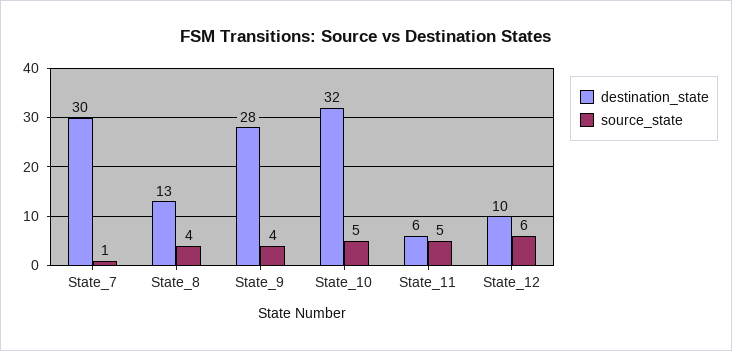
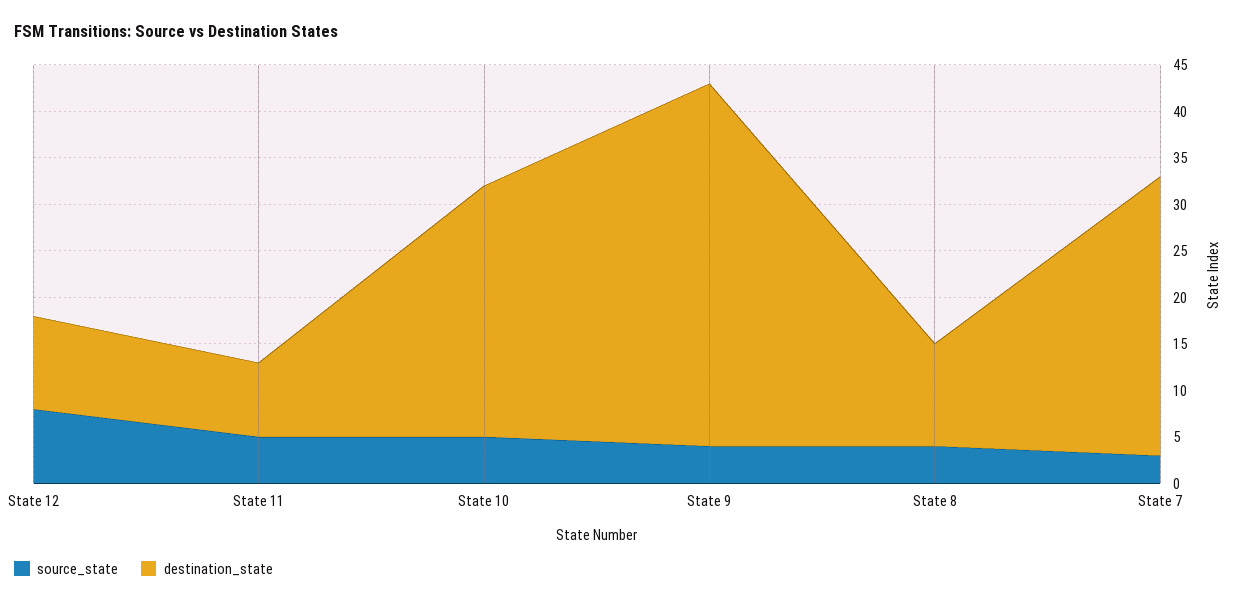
  {
    "destination_state": {
      "State_7": 30,
-     "State_8": 13,
+     "State_8": 11,
-     "State_9": 28,
+     "State_9": 39,
-     "State_10": 32,
+     "State_10": 27,
-     "State_11": 6,
+     "State_11": 8,
      "State_12": 10
    },
    "source_state": {
-     "State_7": 1,
+     "State_7": 3,
      "State_8": 4,
      "State_9": 4,
      "State_10": 5,
      "State_11": 5,
-     "State_12": 6
+     "State_12": 8
    }
  }

